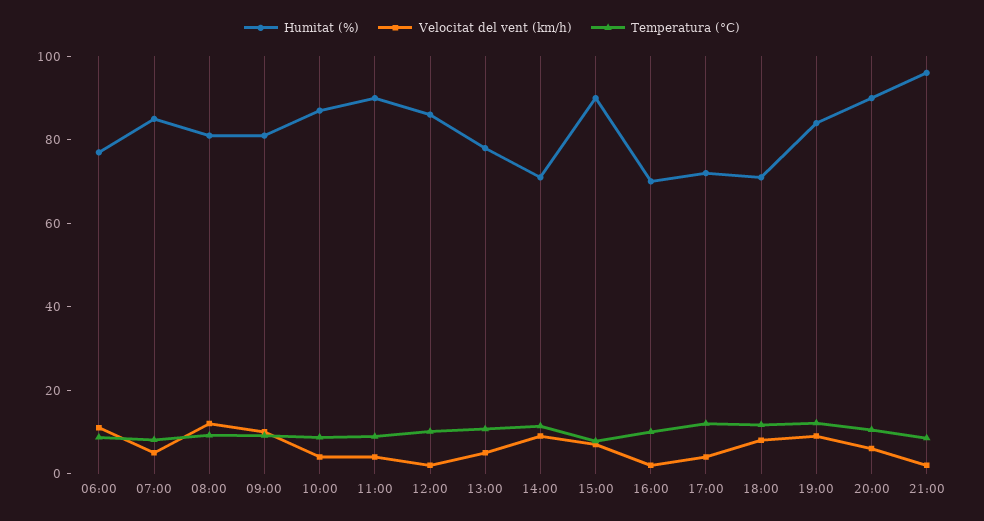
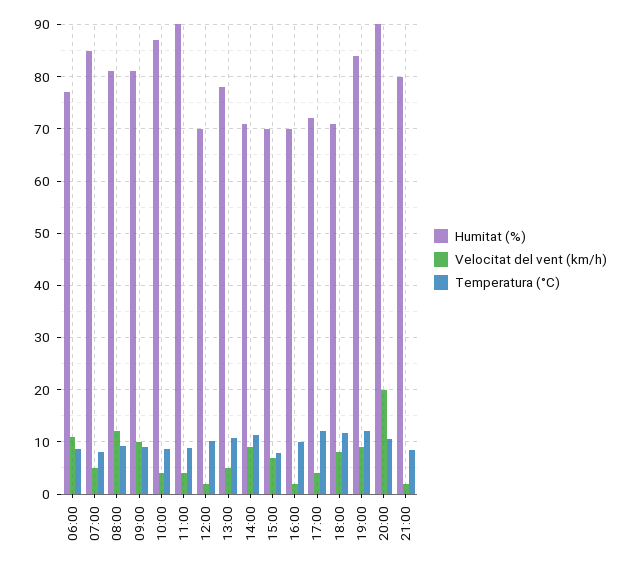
  {
    "Humitat (%)": {
      "06:00": 78,
      "07:00": 86,
      "08:00": 82,
      "09:00": 82,
      "10:00": 88,
      "11:00": 90,
-     "12:00": 85,
+     "12:00": 70,
      "13:00": 78,
      "14:00": 72,
-     "15:00": 90,
+     "15:00": 70,
      "16:00": 70,
      "17:00": 72,
      "18:00": 72,
      "19:00": 84,
      "20:00": 90,
-     "21:00": 95
+     "21:00": 80
    },
    "Velocitat del vent (km/h)": {
      "06:00": 12,
      "07:00": 6,
      "08:00": 12,
      "09:00": 10,
      "10:00": 4,
      "11:00": 4,
      "12:00": 2,
      "13:00": 6,
      "14:00": 10,
      "15:00": 8,
      "16:00": 2,
      "17:00": 4,
      "18:00": 8,
      "19:00": 10,
-     "20:00": 5,
+     "20:00": 20,
      "21:00": 2
    },
    "Temperatura (°C)": {
      "06:00": 8,
      "07:00": 8,
      "08:00": 10,
      "09:00": 10,
      "10:00": 8,
      "11:00": 8,
      "12:00": 10,
      "13:00": 10,
      "14:00": 12,
      "15:00": 8,
      "16:00": 10,
      "17:00": 12,
      "18:00": 12,
      "19:00": 12,
      "20:00": 10,
      "21:00": 8
    }
  }

